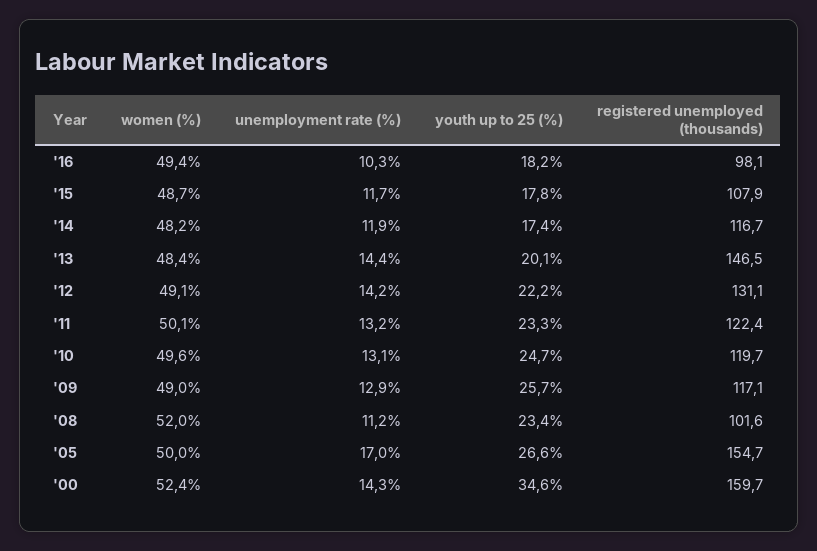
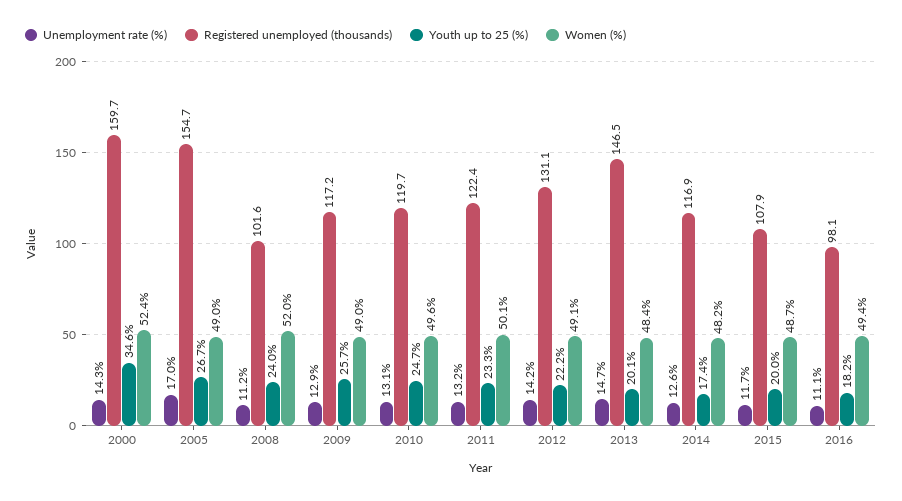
  {
    "women (%)": {
      "'16": 49.4,
      "'15": 48.7,
      "'14": 48.2,
      "'13": 48.4,
      "'12": 49.1,
      "'11": 50.1,
      "'10": 49.6,
      "'09": 49,
      "'08": 52,
-     "'05": 50,
+     "'05": 49,
      "'00": 52.4
    },
    "unemployment rate (%)": {
-     "'16": 10.3,
+     "'16": 11.1,
      "'15": 11.7,
-     "'14": 11.9,
+     "'14": 12.6,
-     "'13": 14.4,
+     "'13": 14.7,
      "'12": 14.2,
      "'11": 13.2,
      "'10": 13.1,
      "'09": 12.9,
      "'08": 11.2,
      "'05": 17,
      "'00": 14.3
    },
    "youth up to 25 (%)": {
      "'16": 18.2,
-     "'15": 17.8,
+     "'15": 20,
      "'14": 17.4,
      "'13": 20.1,
      "'12": 22.2,
      "'11": 23.3,
      "'10": 24.7,
      "'09": 25.7,
-     "'08": 23.4,
+     "'08": 24,
-     "'05": 26.6,
+     "'05": 26.7,
      "'00": 34.6
    },
    "registered unemployed (thousands)": {
      "'16": 98.1,
      "'15": 107.9,
-     "'14": 116.7,
+     "'14": 116.9,
      "'13": 146.5,
      "'12": 131.1,
      "'11": 122.4,
      "'10": 119.7,
-     "'09": 117.1,
+     "'09": 117.2,
      "'08": 101.6,
      "'05": 154.7,
      "'00": 159.7
    }
  }

